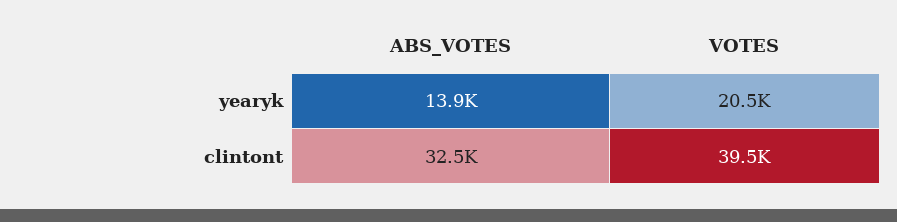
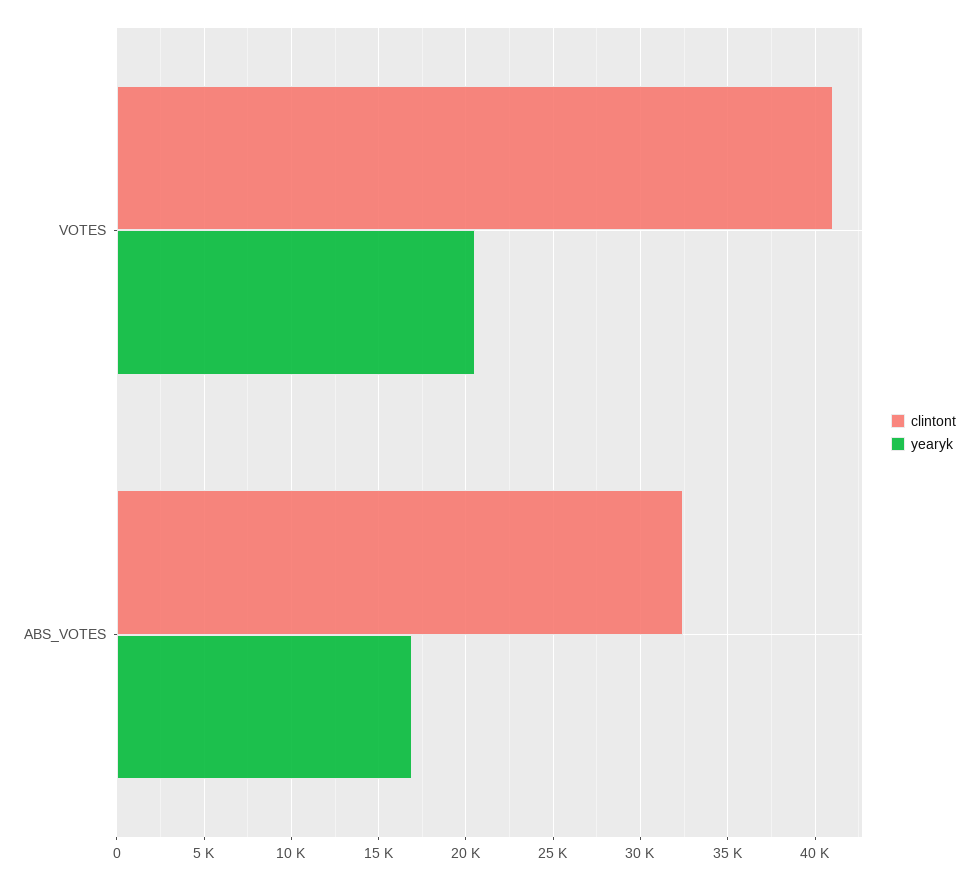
  {
    "yearyk": {
-     "ABS_VOTES": 13900,
+     "ABS_VOTES": 17000,
      "VOTES": 20500
    },
    "clintont": {
      "ABS_VOTES": 32500,
-     "VOTES": 39500
+     "VOTES": 41000
    }
  }

